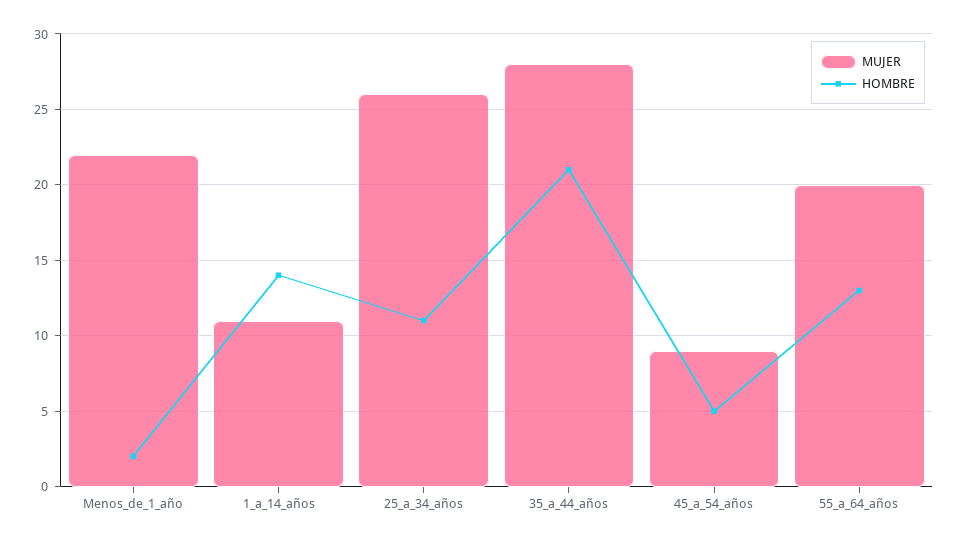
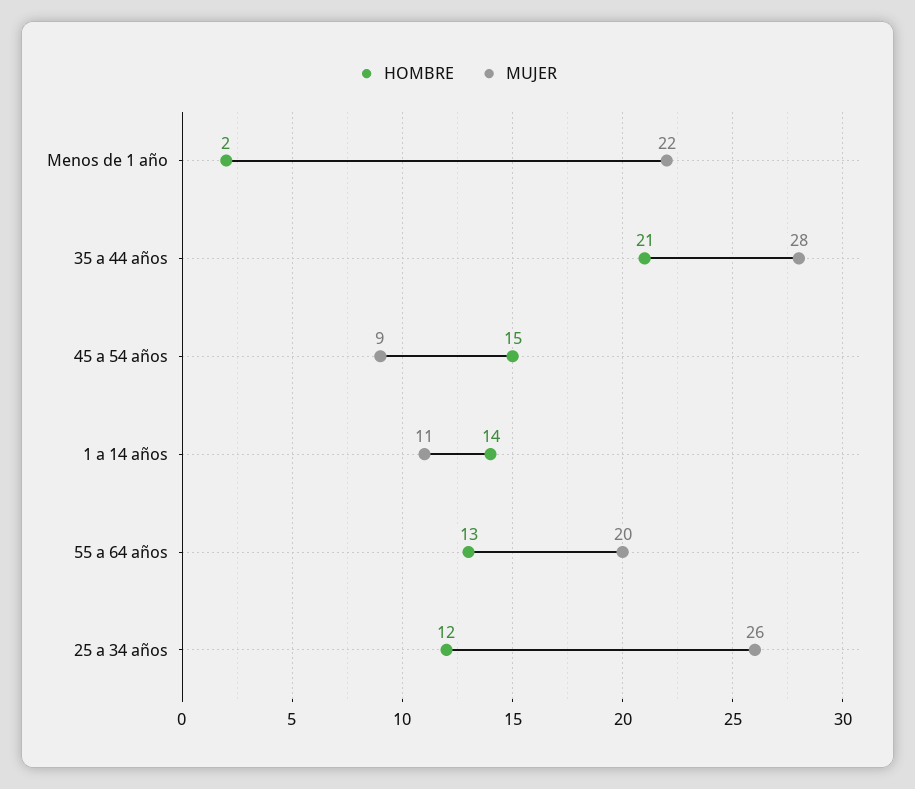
  {
    "MUJER": {
      "Menos_de_1_año": 22,
      "1_a_14_años": 11,
      "25_a_34_años": 26,
      "35_a_44_años": 28,
      "45_a_54_años": 9,
      "55_a_64_años": 20
    },
    "HOMBRE": {
      "Menos_de_1_año": 2,
      "1_a_14_años": 14,
-     "25_a_34_años": 11,
+     "25_a_34_años": 12,
      "35_a_44_años": 21,
-     "45_a_54_años": 5,
+     "45_a_54_años": 15,
      "55_a_64_años": 13
    }
  }

